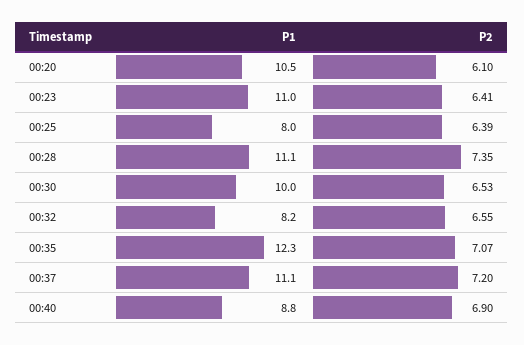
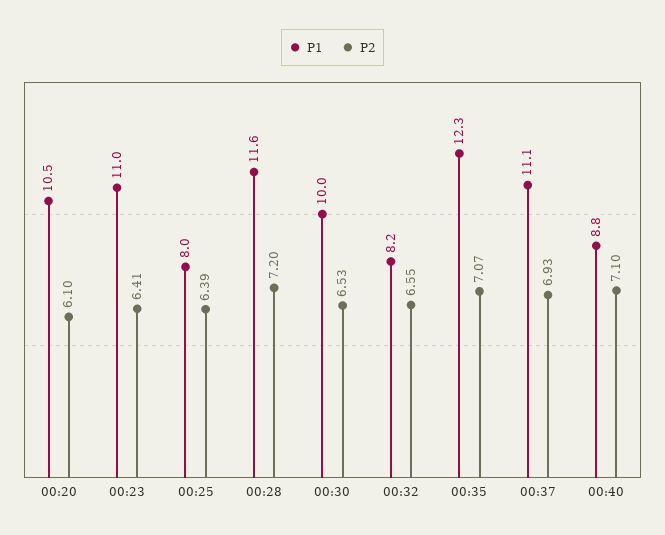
  {
    "P1": {
      "00:20": 10.5,
      "00:23": 11,
      "00:25": 8,
-     "00:28": 11.1,
+     "00:28": 11.6,
      "00:30": 10,
      "00:32": 8.2,
      "00:35": 12.3,
      "00:37": 11.1,
      "00:40": 8.8
    },
    "P2": {
      "00:20": 6.1,
      "00:23": 6.41,
      "00:25": 6.39,
-     "00:28": 7.35,
+     "00:28": 7.2,
      "00:30": 6.53,
      "00:32": 6.55,
      "00:35": 7.07,
-     "00:37": 7.2,
+     "00:37": 6.93,
-     "00:40": 6.9
+     "00:40": 7.1
    }
  }

